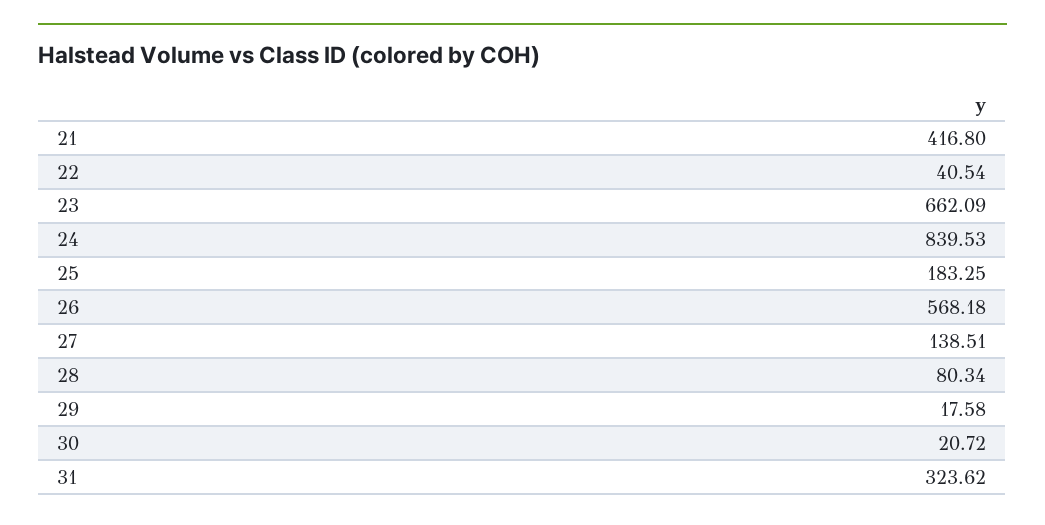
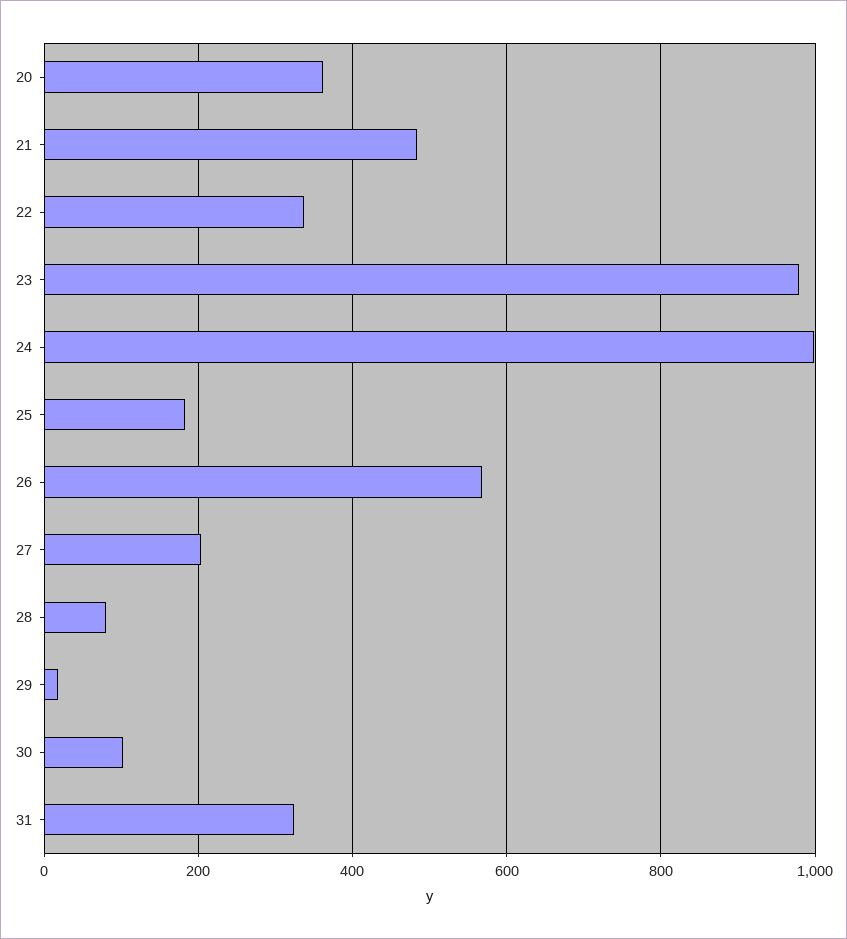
  {
-   "21": 416.8,
+   "21": 480,
-   "22": 40.54,
+   "22": 340,
-   "23": 662.09,
+   "23": 980,
-   "24": 839.53,
+   "24": 1000,
    "25": 183.25,
    "26": 568.18,
-   "27": 138.51,
+   "27": 200,
    "28": 80.34,
    "29": 17.58,
-   "30": 20.72,
+   "30": 100,
-   "31": 323.62
+   "31": 323.62,
+   "20": 360
  }

